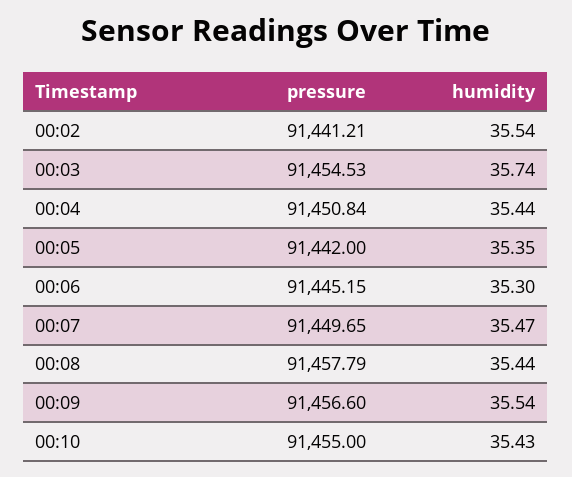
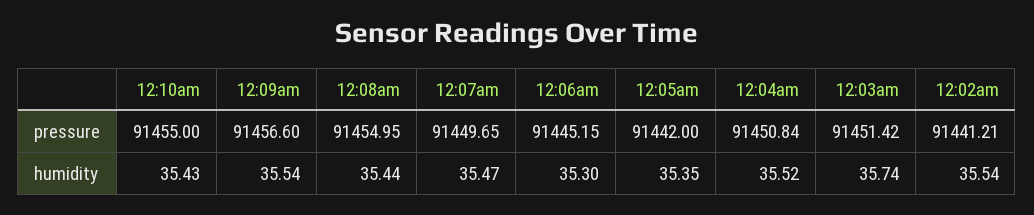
  {
    "pressure": {
      "00:02": 91441.21,
-     "00:03": 91454.53,
+     "00:03": 91451.42,
      "00:04": 91450.84,
      "00:05": 91442,
      "00:06": 91445.15,
      "00:07": 91449.65,
-     "00:08": 91457.79,
+     "00:08": 91454.95,
      "00:09": 91456.6,
      "00:10": 91455
    },
    "humidity": {
      "00:02": 35.54,
      "00:03": 35.74,
-     "00:04": 35.44,
+     "00:04": 35.52,
      "00:05": 35.35,
      "00:06": 35.3,
      "00:07": 35.47,
      "00:08": 35.44,
      "00:09": 35.54,
      "00:10": 35.43
    }
  }

